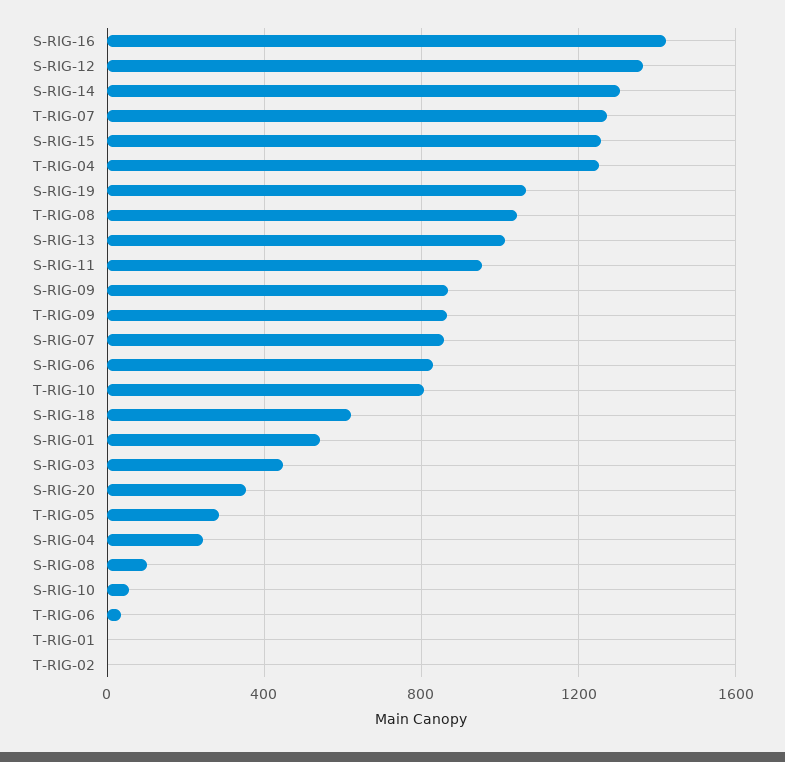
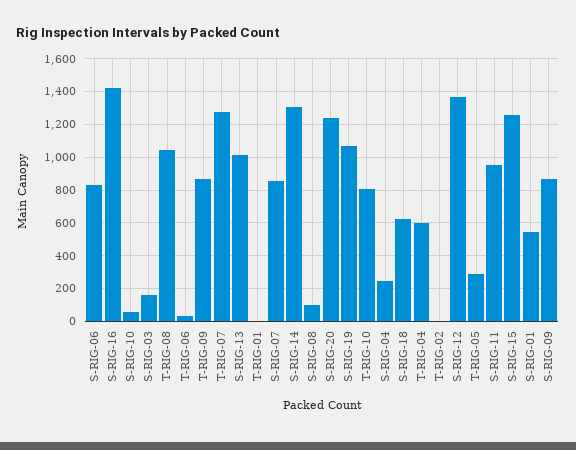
  {
    "S-RIG-16": 1400,
    "S-RIG-12": 1350,
    "S-RIG-14": 1300,
    "T-RIG-07": 1250,
    "S-RIG-15": 1250,
-   "T-RIG-04": 1250,
+   "T-RIG-04": 600,
    "S-RIG-19": 1050,
    "T-RIG-08": 1050,
    "S-RIG-13": 1000,
    "S-RIG-11": 950,
    "S-RIG-09": 850,
    "T-RIG-09": 850,
    "S-RIG-07": 850,
    "S-RIG-06": 850,
    "T-RIG-10": 800,
    "S-RIG-18": 600,
    "S-RIG-01": 550,
-   "S-RIG-03": 450,
+   "S-RIG-03": 150,
-   "S-RIG-20": 350,
+   "S-RIG-20": 1250,
    "T-RIG-05": 300,
    "S-RIG-04": 250,
    "S-RIG-08": 100,
    "S-RIG-10": 50,
    "T-RIG-06": 50,
    "T-RIG-01": 0,
    "T-RIG-02": 0
  }

